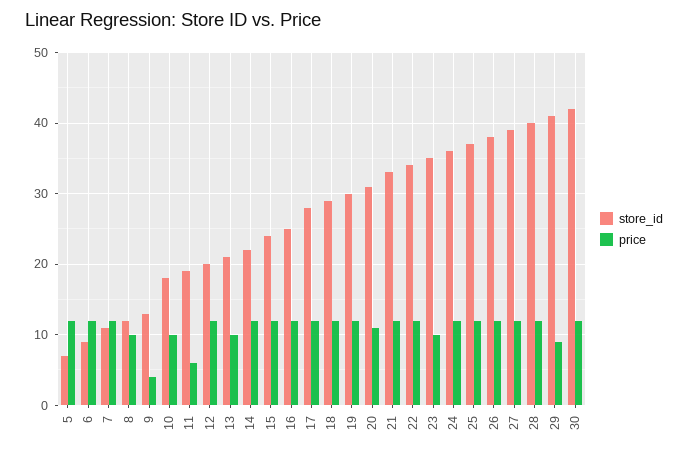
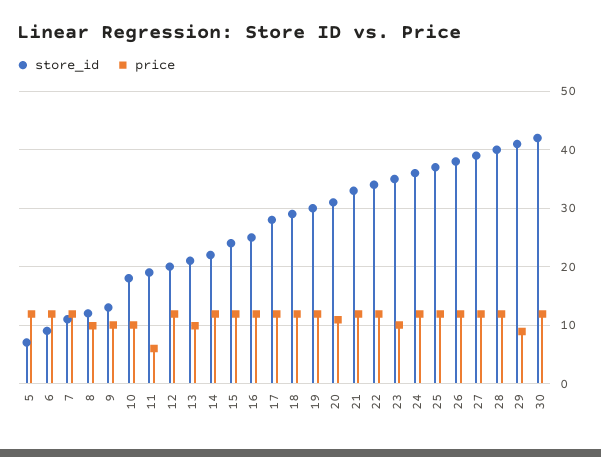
  {
    "store_id": {
      "5": 7,
      "6": 9,
      "7": 11,
      "8": 12,
      "9": 13,
      "10": 18,
      "11": 19,
      "12": 20,
      "13": 21,
      "14": 22,
      "15": 24,
      "16": 25,
      "17": 28,
      "18": 29,
      "19": 30,
      "20": 31,
      "21": 33,
      "22": 34,
      "23": 35,
      "24": 36,
      "25": 37,
      "26": 38,
      "27": 39,
      "28": 40,
      "29": 41,
      "30": 42
    },
    "price": {
      "5": 12,
      "6": 12,
      "7": 12,
      "8": 10,
-     "9": 4,
+     "9": 10,
      "10": 10,
      "11": 6,
      "12": 12,
      "13": 10,
      "14": 12,
      "15": 12,
      "16": 12,
      "17": 12,
      "18": 12,
      "19": 12,
      "20": 11,
      "21": 12,
      "22": 12,
      "23": 10,
      "24": 12,
      "25": 12,
      "26": 12,
      "27": 12,
      "28": 12,
      "29": 9,
      "30": 12
    }
  }

